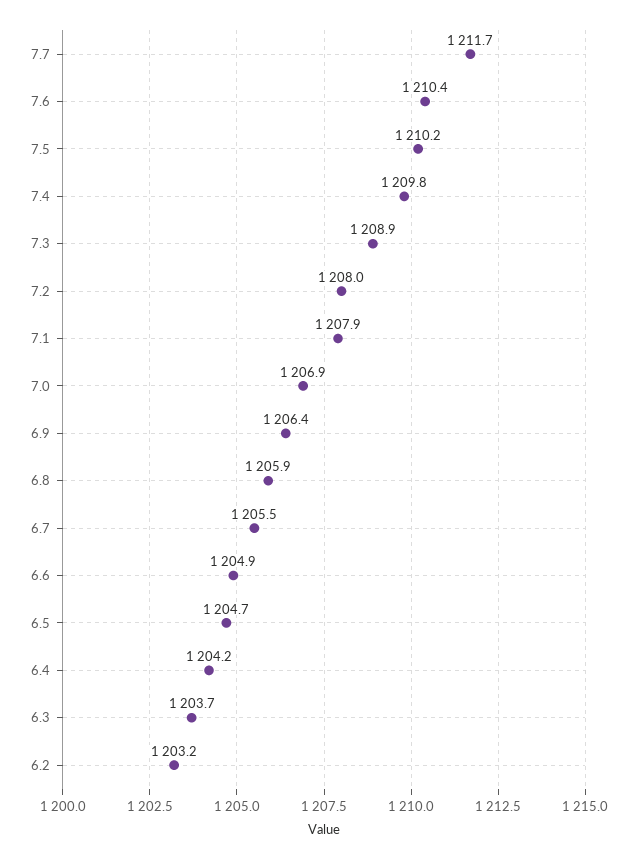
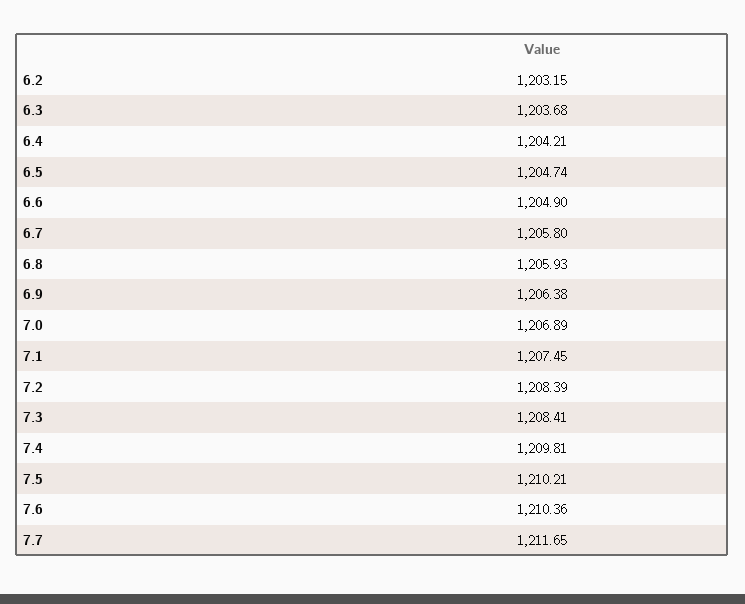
  {
    "7.7": 1211.65,
    "7.6": 1210.36,
    "7.5": 1210.21,
    "7.4": 1209.81,
-   "7.3": 1208.9,
+   "7.3": 1208.41,
-   "7.2": 1208,
+   "7.2": 1208.39,
-   "7.1": 1207.9,
+   "7.1": 1207.45,
    "7.0": 1206.89,
    "6.9": 1206.38,
    "6.8": 1205.93,
-   "6.7": 1205.5,
+   "6.7": 1205.8,
    "6.6": 1204.9,
    "6.5": 1204.74,
    "6.4": 1204.21,
    "6.3": 1203.68,
    "6.2": 1203.15
  }

